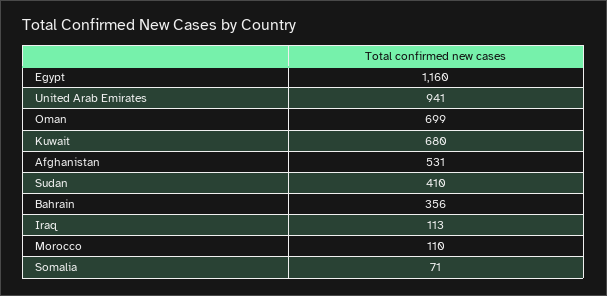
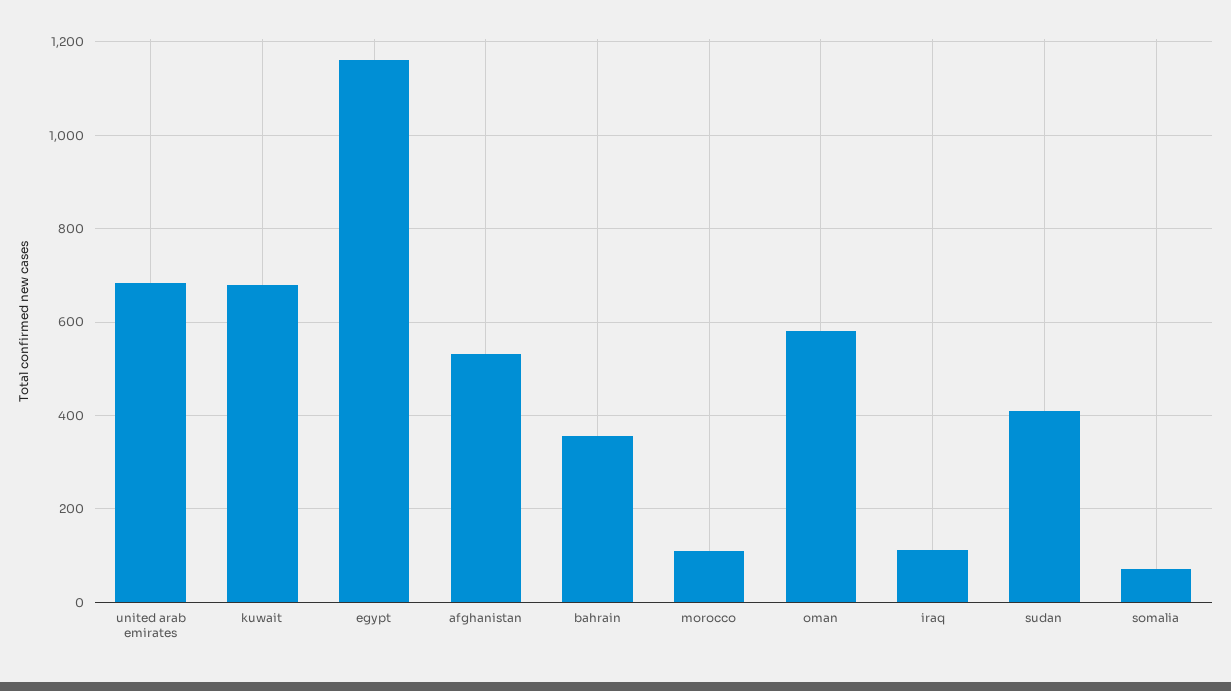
  {
    "Egypt": 1160,
-   "United Arab Emirates": 941,
+   "United Arab Emirates": 680,
-   "Oman": 699,
+   "Oman": 580,
    "Kuwait": 680,
    "Afghanistan": 531,
    "Sudan": 410,
    "Bahrain": 356,
    "Iraq": 113,
    "Morocco": 110,
    "Somalia": 71
  }

